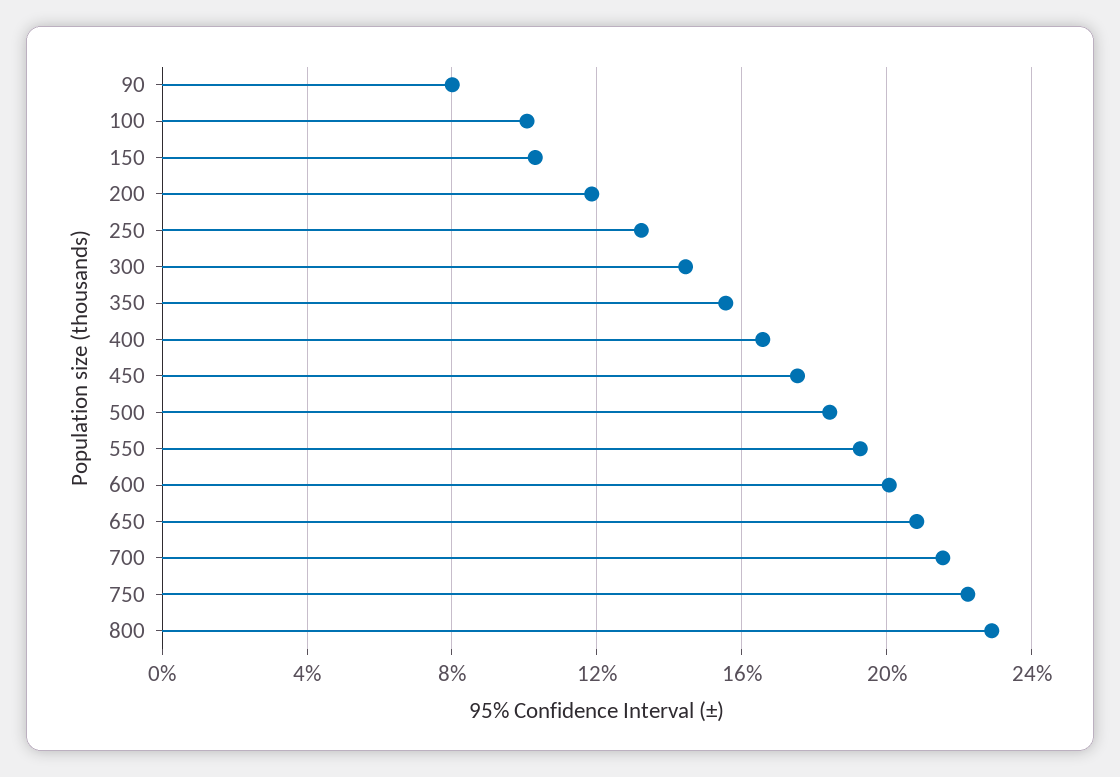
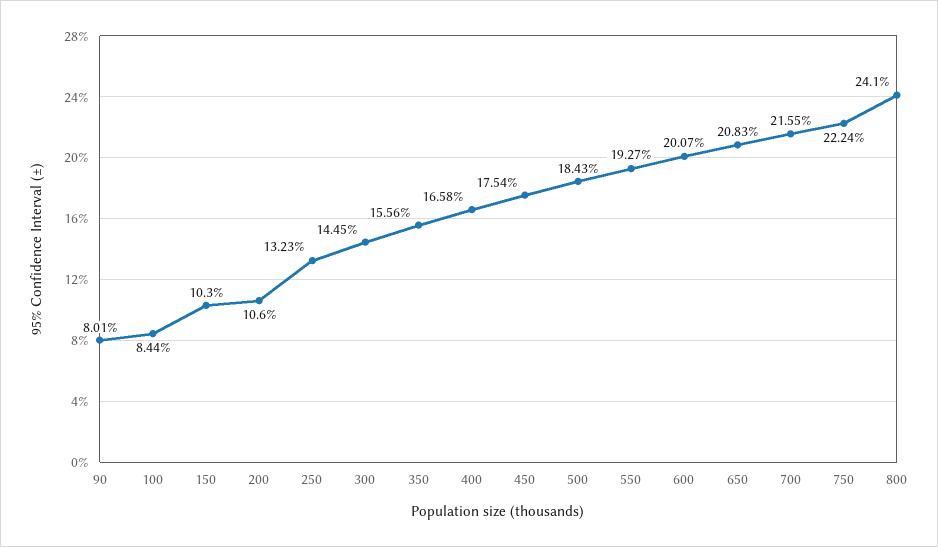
  {
    "90": 8.01,
-   "100": 10,
+   "100": 8.44,
    "150": 10.3,
-   "200": 12,
+   "200": 10.6,
    "250": 13.23,
    "300": 14.45,
    "350": 15.56,
    "400": 16.58,
    "450": 17.54,
    "500": 18.43,
    "550": 19.27,
    "600": 20.07,
    "650": 20.83,
    "700": 21.55,
    "750": 22.24,
-   "800": 23
+   "800": 24.1
  }

